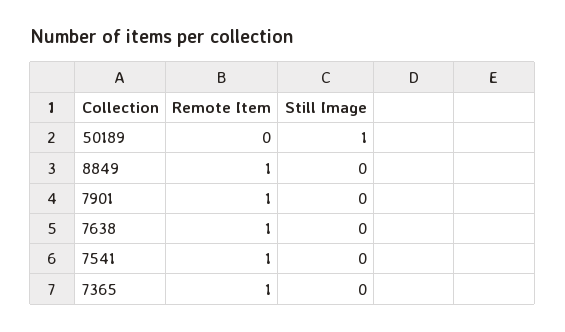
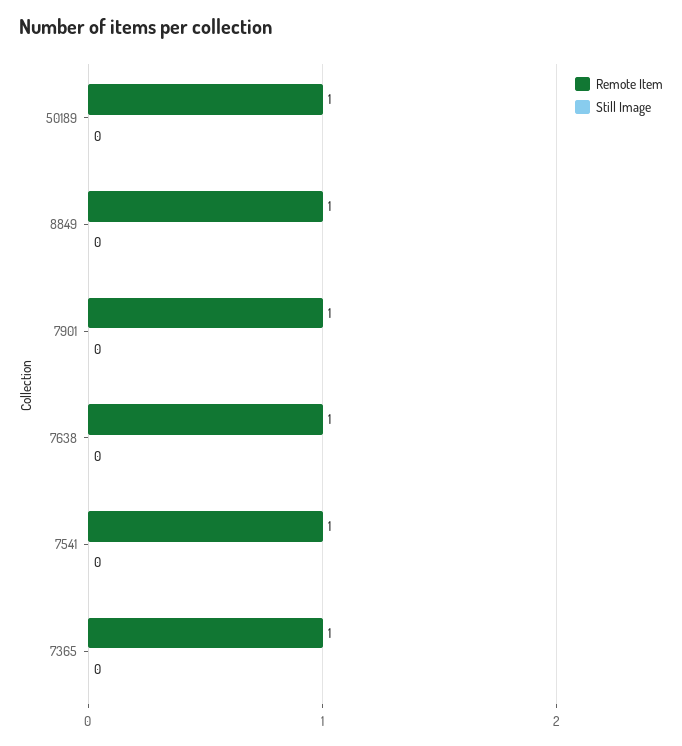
  {
    "Remote Item": {
-     "50189": 0,
+     "50189": 1,
      "8849": 1,
      "7901": 1,
      "7638": 1,
      "7541": 1,
      "7365": 1
    },
    "Still Image": {
-     "50189": 1,
+     "50189": 0,
      "8849": 0,
      "7901": 0,
      "7638": 0,
      "7541": 0,
      "7365": 0
    }
  }

